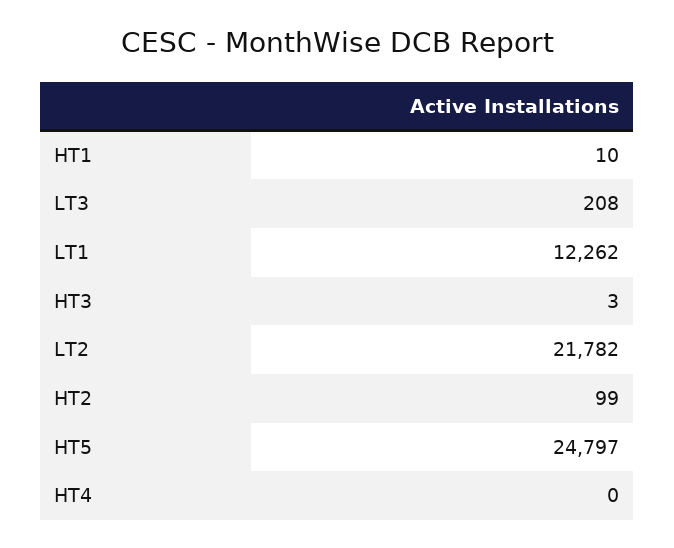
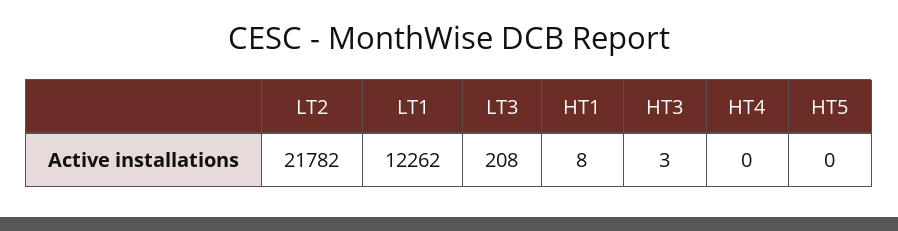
  {
-   "HT1": 10,
+   "HT1": 8,
    "LT3": 208,
    "LT1": 12262,
    "HT3": 3,
    "LT2": 21782,
-   "HT2": 99,
-   "HT5": 24797,
+   "HT5": 0,
    "HT4": 0
  }

